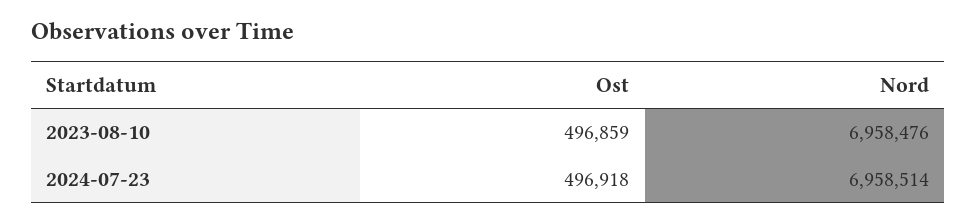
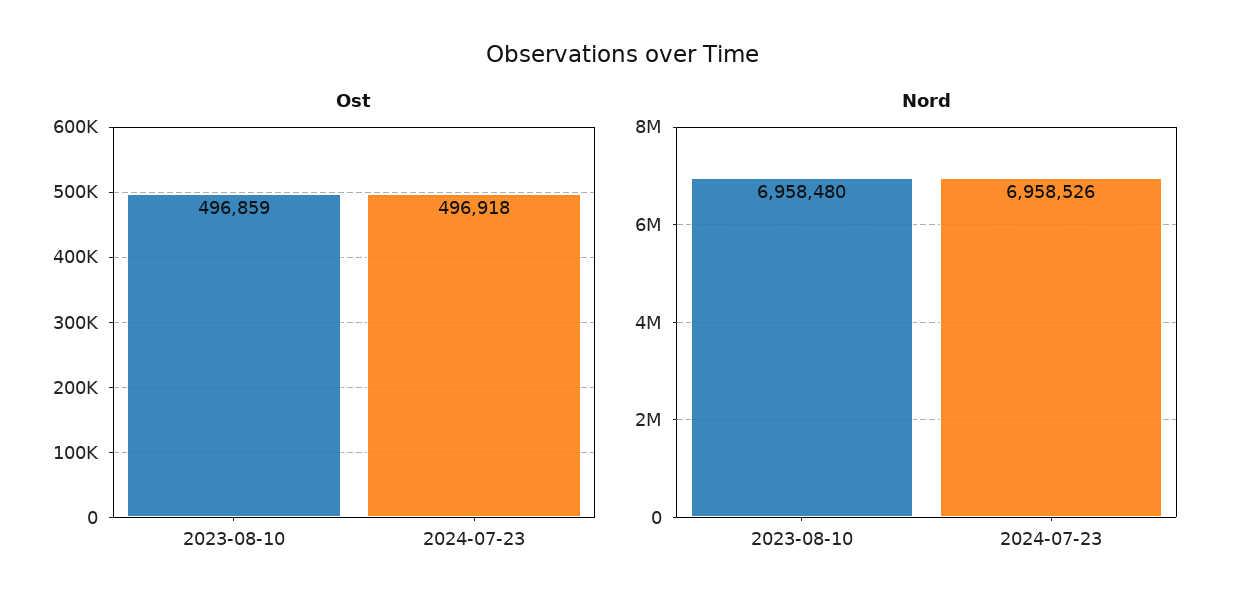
  {
    "Ost": {
      "2023-08-10": 496859,
      "2024-07-23": 496918
    },
    "Nord": {
-     "2023-08-10": 6958476,
+     "2023-08-10": 6958480,
-     "2024-07-23": 6958514
+     "2024-07-23": 6958526
    }
  }

